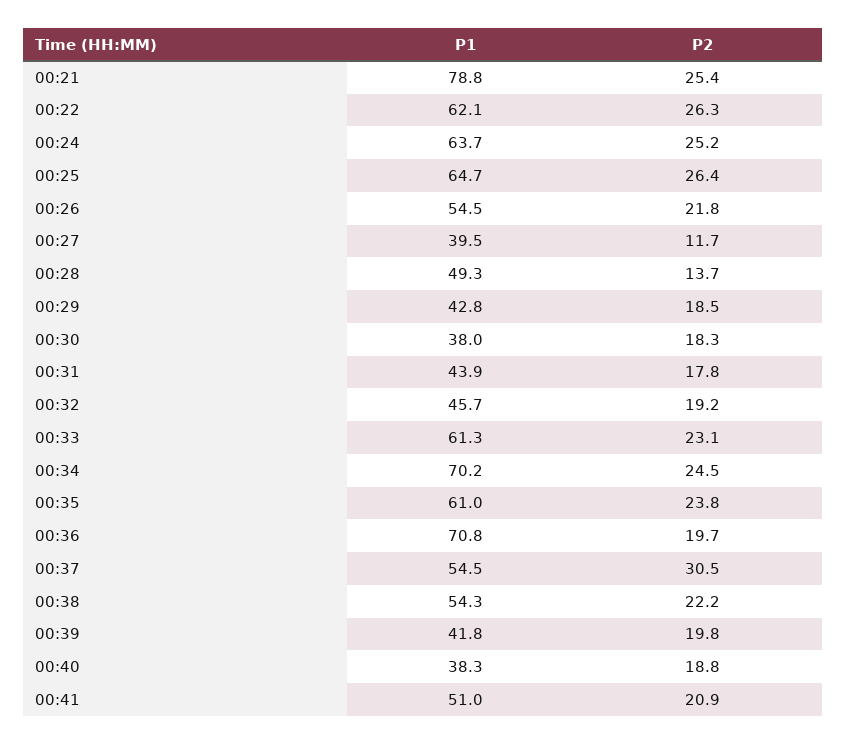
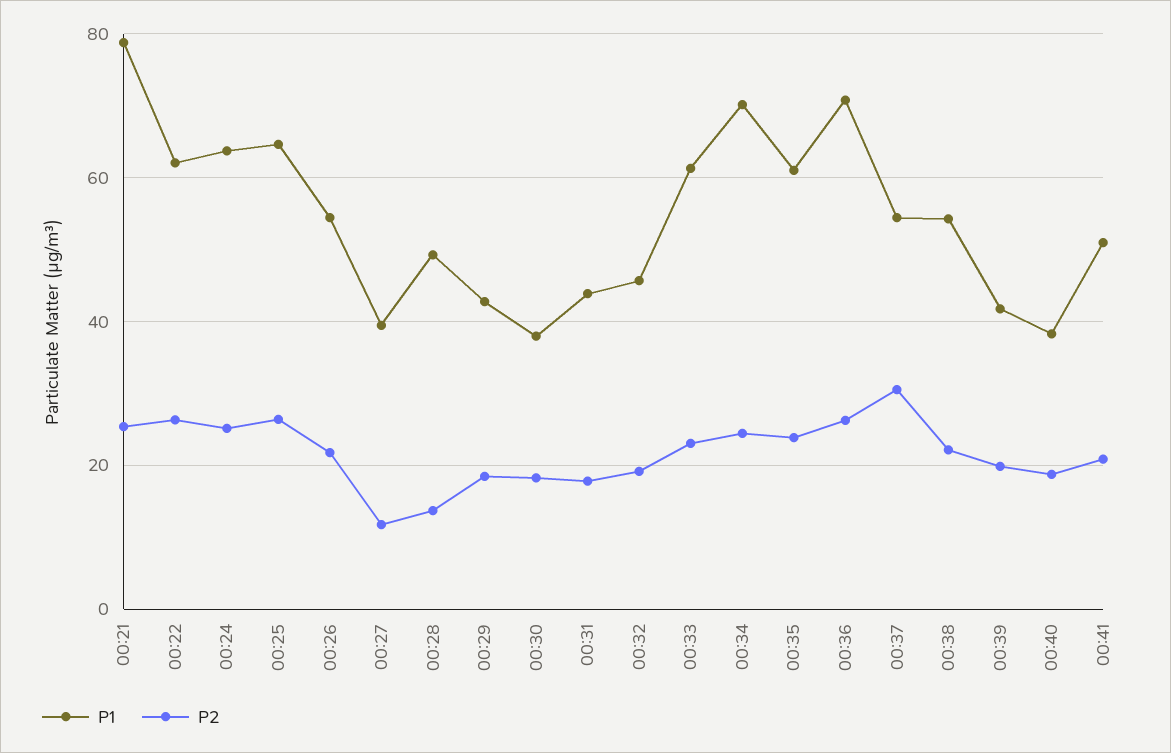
  {
    "P1": {
      "00:21": 78.8,
      "00:22": 62.1,
      "00:24": 63.7,
      "00:25": 64.7,
      "00:26": 54.5,
      "00:27": 39.5,
      "00:28": 49.3,
      "00:29": 42.8,
      "00:30": 38,
      "00:31": 43.9,
      "00:32": 45.7,
      "00:33": 61.3,
      "00:34": 70.2,
      "00:35": 61,
      "00:36": 70.8,
      "00:37": 54.5,
      "00:38": 54.3,
      "00:39": 41.8,
      "00:40": 38.3,
      "00:41": 51
    },
    "P2": {
      "00:21": 25.4,
      "00:22": 26.3,
      "00:24": 25.2,
      "00:25": 26.4,
      "00:26": 21.8,
      "00:27": 11.7,
      "00:28": 13.7,
      "00:29": 18.5,
      "00:30": 18.3,
      "00:31": 17.8,
      "00:32": 19.2,
      "00:33": 23.1,
      "00:34": 24.5,
      "00:35": 23.8,
-     "00:36": 19.7,
+     "00:36": 26,
      "00:37": 30.5,
      "00:38": 22.2,
      "00:39": 19.8,
      "00:40": 18.8,
      "00:41": 20.9
    }
  }

